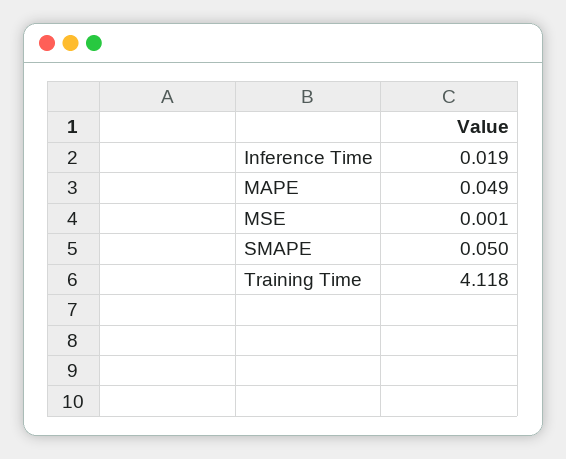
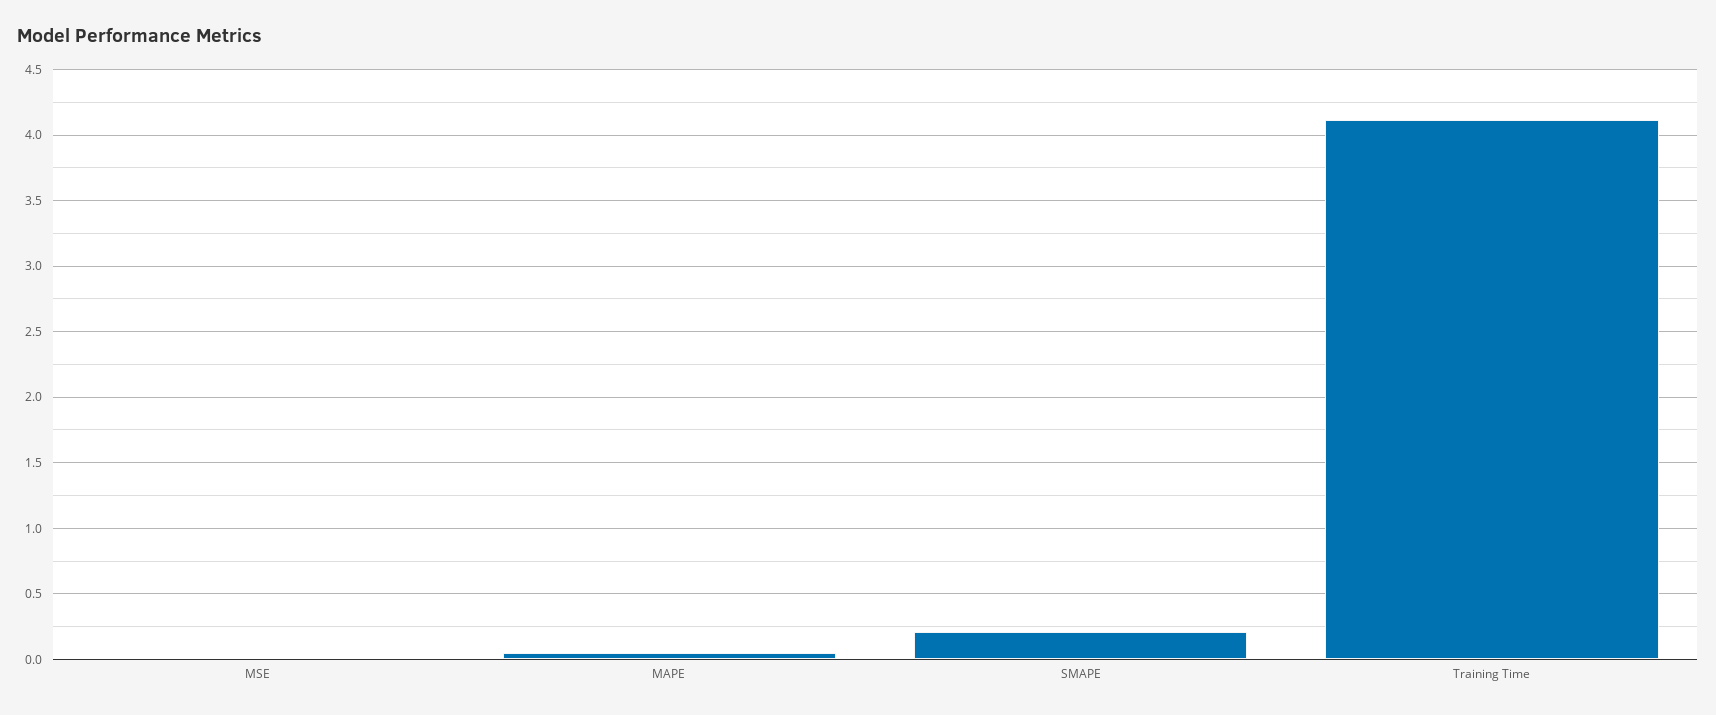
  {
-   "Inference Time": 0.019,
    "MAPE": 0.049,
    "MSE": 0.001,
-   "SMAPE": 0.05,
+   "SMAPE": 0.2,
    "Training Time": 4.118
  }

